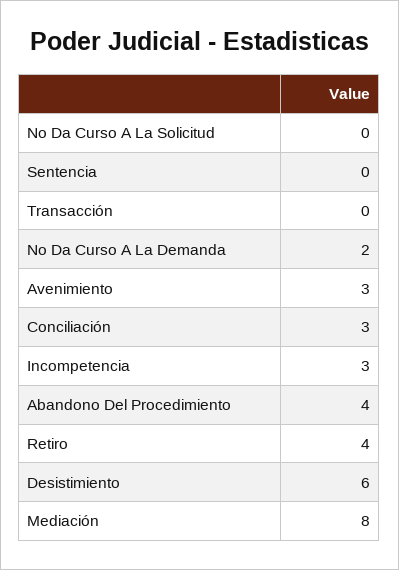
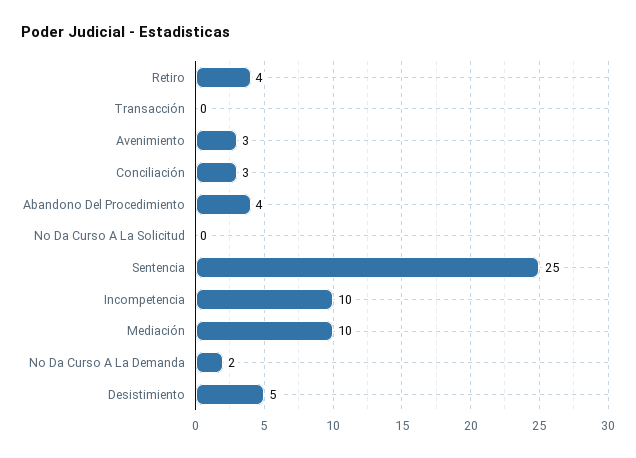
  {
    "No Da Curso A La Solicitud": 0,
-   "Sentencia": 0,
+   "Sentencia": 25,
    "Transacción": 0,
    "No Da Curso A La Demanda": 2,
    "Avenimiento": 3,
    "Conciliación": 3,
-   "Incompetencia": 3,
+   "Incompetencia": 10,
    "Abandono Del Procedimiento": 4,
    "Retiro": 4,
-   "Desistimiento": 6,
+   "Desistimiento": 5,
-   "Mediación": 8
+   "Mediación": 10
  }

